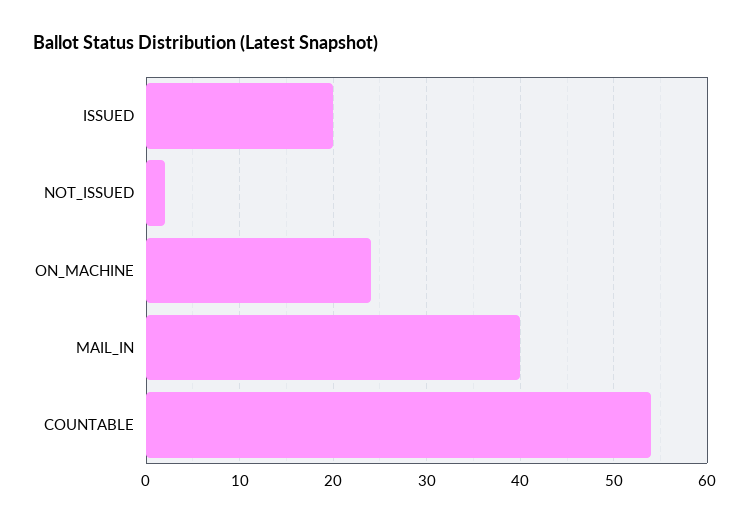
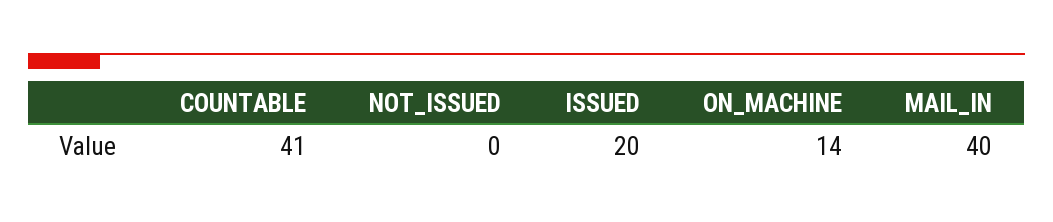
  {
    "ISSUED": 20,
-   "NOT_ISSUED": 2,
+   "NOT_ISSUED": 0,
-   "ON_MACHINE": 24,
+   "ON_MACHINE": 14,
    "MAIL_IN": 40,
-   "COUNTABLE": 54
+   "COUNTABLE": 41
  }

